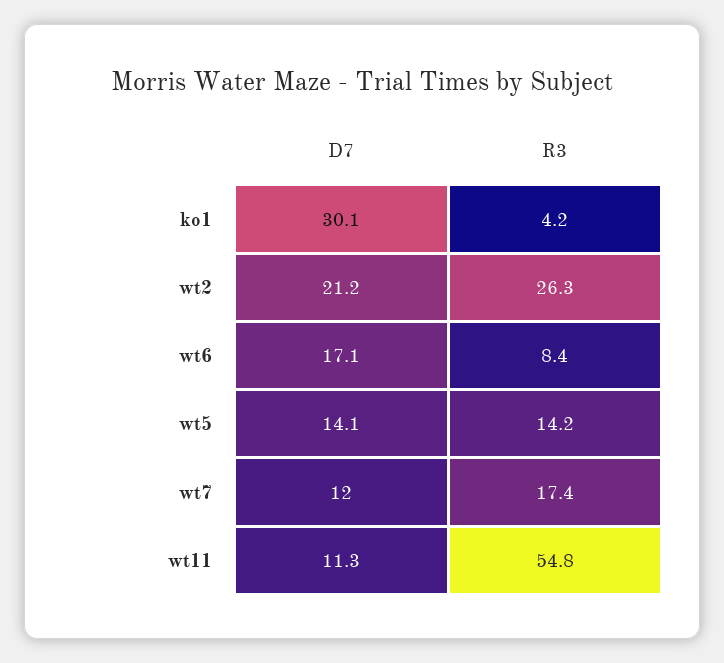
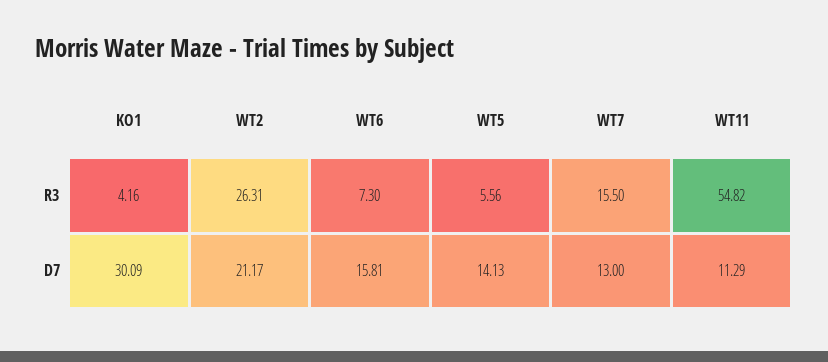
  {
    "D7": {
      "ko1": 30.09,
      "wt2": 21.17,
-     "wt6": 17.1,
+     "wt6": 15.81,
      "wt5": 14.13,
-     "wt7": 12,
+     "wt7": 13,
      "wt11": 11.29
    },
    "R3": {
      "ko1": 4.16,
      "wt2": 26.31,
-     "wt6": 8.4,
+     "wt6": 7.3,
-     "wt5": 14.2,
+     "wt5": 5.56,
-     "wt7": 17.4,
+     "wt7": 15.5,
      "wt11": 54.82
    }
  }

